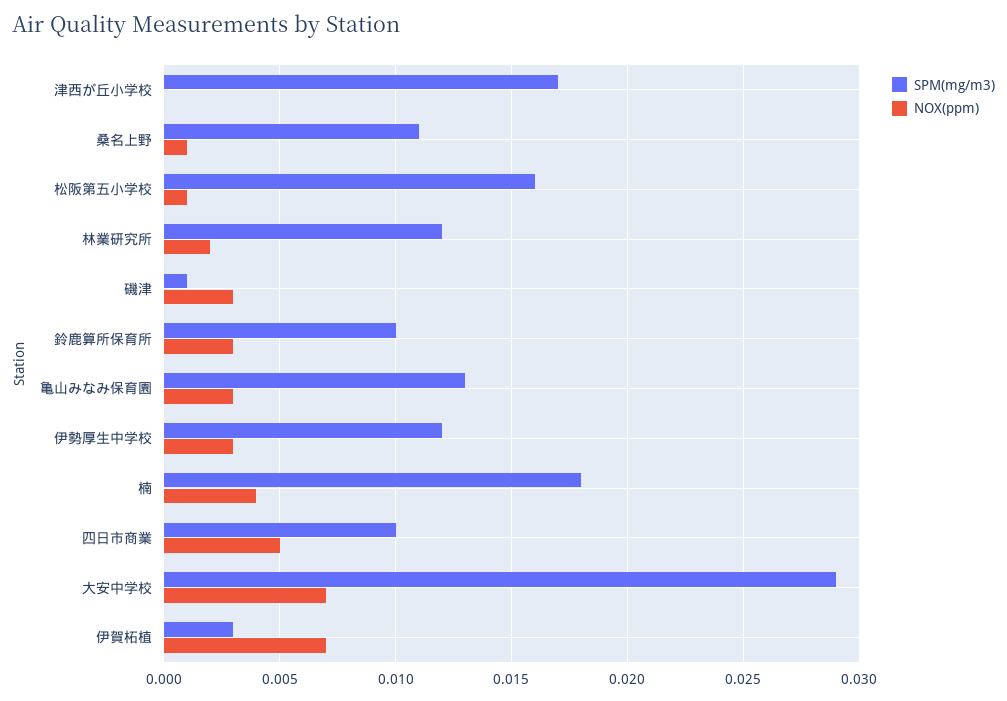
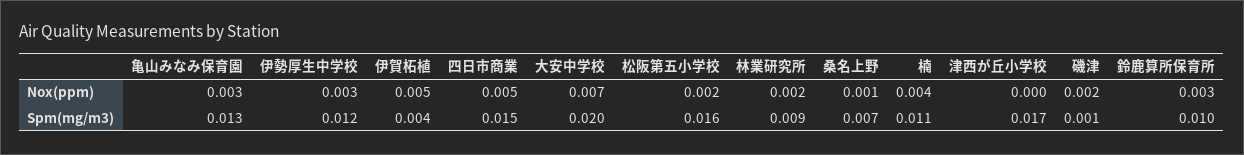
  {
    "SPM(mg/m3)": {
      "津西が丘小学校": 0.017,
-     "桑名上野": 0.011,
+     "桑名上野": 0.007,
      "松阪第五小学校": 0.016,
-     "林業研究所": 0.012,
+     "林業研究所": 0.009,
      "磯津": 0.001,
      "鈴鹿算所保育所": 0.01,
      "亀山みなみ保育園": 0.013,
      "伊勢厚生中学校": 0.012,
-     "楠": 0.018,
+     "楠": 0.011,
-     "四日市商業": 0.01,
+     "四日市商業": 0.015,
-     "大安中学校": 0.029,
+     "大安中学校": 0.02,
-     "伊賀柘植": 0.003
+     "伊賀柘植": 0.004
    },
    "NOX(ppm)": {
      "津西が丘小学校": 0,
      "桑名上野": 0.001,
-     "松阪第五小学校": 0.001,
+     "松阪第五小学校": 0.002,
      "林業研究所": 0.002,
-     "磯津": 0.003,
+     "磯津": 0.002,
      "鈴鹿算所保育所": 0.003,
      "亀山みなみ保育園": 0.003,
      "伊勢厚生中学校": 0.003,
      "楠": 0.004,
      "四日市商業": 0.005,
      "大安中学校": 0.007,
-     "伊賀柘植": 0.007
+     "伊賀柘植": 0.005
    }
  }

